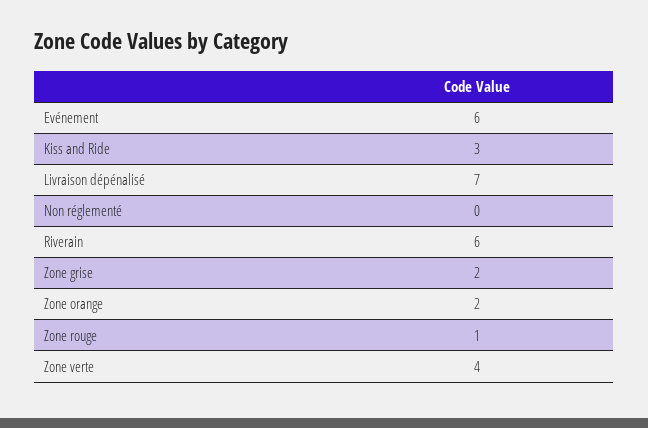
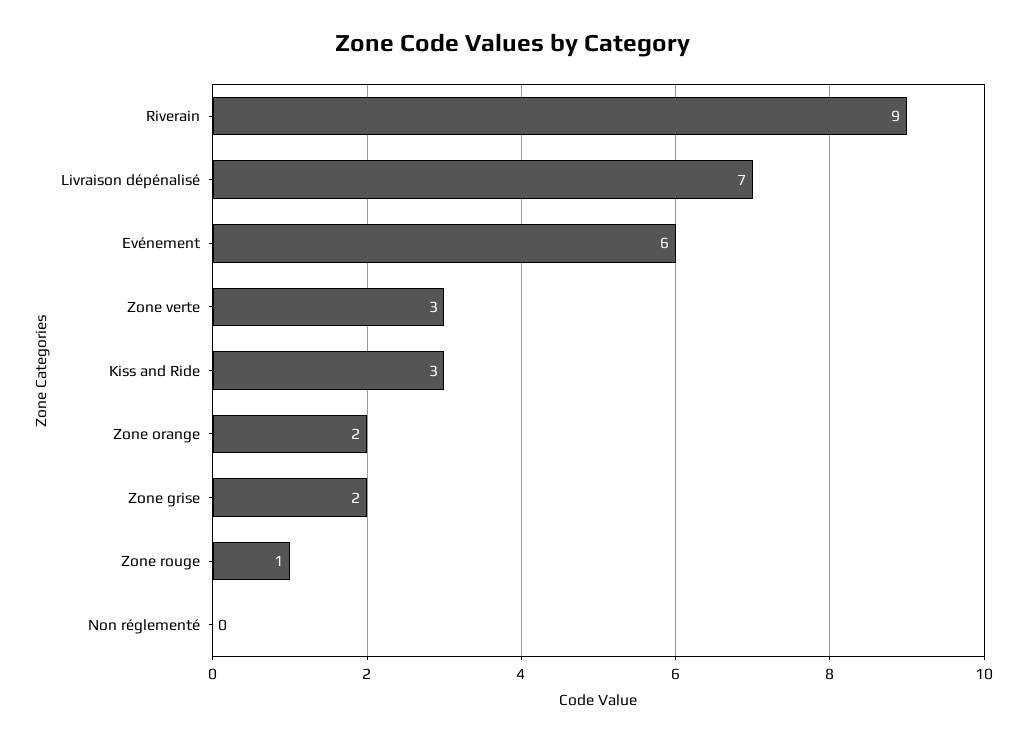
  {
    "Evénement": 6,
    "Kiss and Ride": 3,
    "Livraison dépénalisé": 7,
    "Non réglementé": 0,
-   "Riverain": 6,
+   "Riverain": 9,
    "Zone grise": 2,
    "Zone orange": 2,
    "Zone rouge": 1,
-   "Zone verte": 4
+   "Zone verte": 3
  }

